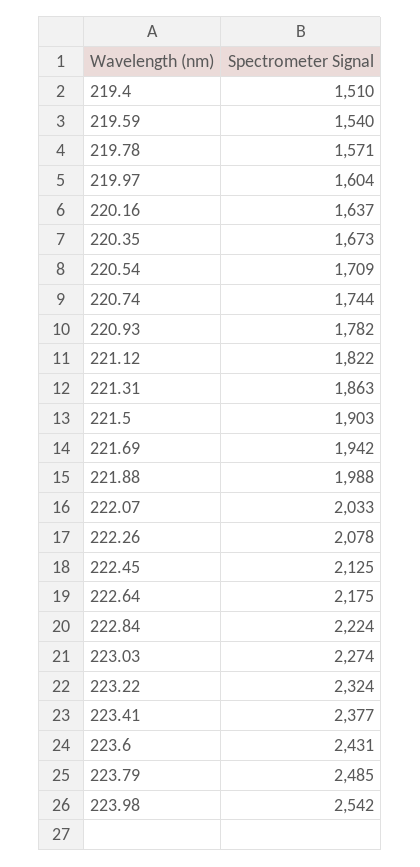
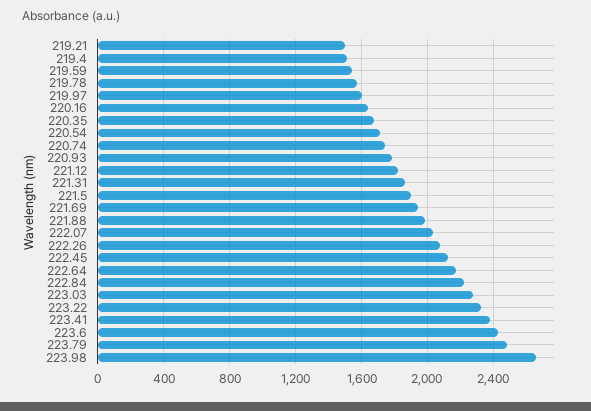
  {
    "219.4": 1510,
    "219.59": 1540,
    "219.78": 1571,
    "219.97": 1604,
    "220.16": 1637,
    "220.35": 1673,
    "220.54": 1709,
    "220.74": 1744,
    "220.93": 1782,
    "221.12": 1822,
    "221.31": 1863,
    "221.5": 1903,
    "221.69": 1942,
    "221.88": 1988,
    "222.07": 2033,
    "222.26": 2078,
    "222.45": 2125,
    "222.64": 2175,
    "222.84": 2224,
    "223.03": 2274,
    "223.22": 2324,
    "223.41": 2377,
    "223.6": 2431,
    "223.79": 2485,
-   "223.98": 2542
+   "223.98": 2650,
+   "219.21": 1500
  }

